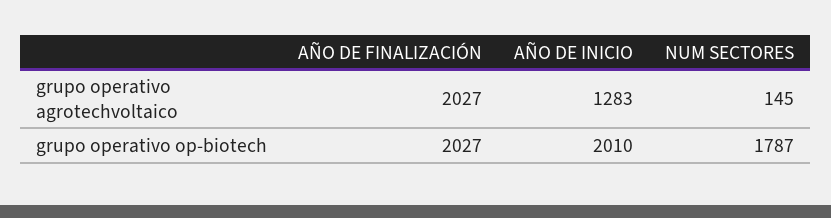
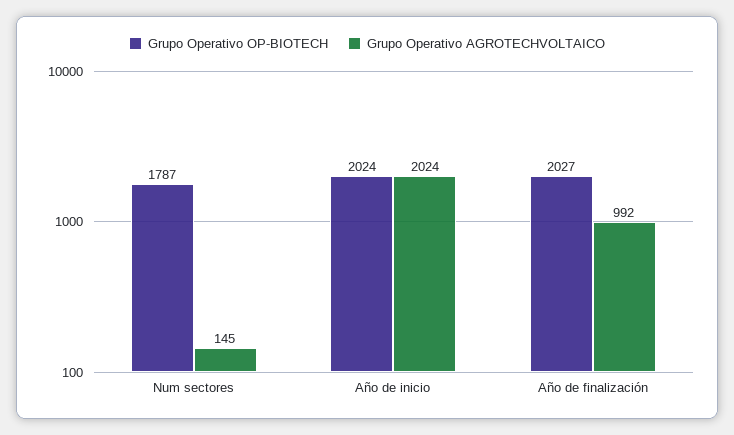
  {
    "grupo operativo agrotechvoltaico": {
-     "AÑO DE FINALIZACIÓN": 2027,
+     "AÑO DE FINALIZACIÓN": 992,
-     "AÑO DE INICIO": 1283,
+     "AÑO DE INICIO": 2024,
      "NUM SECTORES": 145
    },
    "grupo operativo op-biotech": {
      "AÑO DE FINALIZACIÓN": 2027,
-     "AÑO DE INICIO": 2010,
+     "AÑO DE INICIO": 2024,
      "NUM SECTORES": 1787
    }
  }

